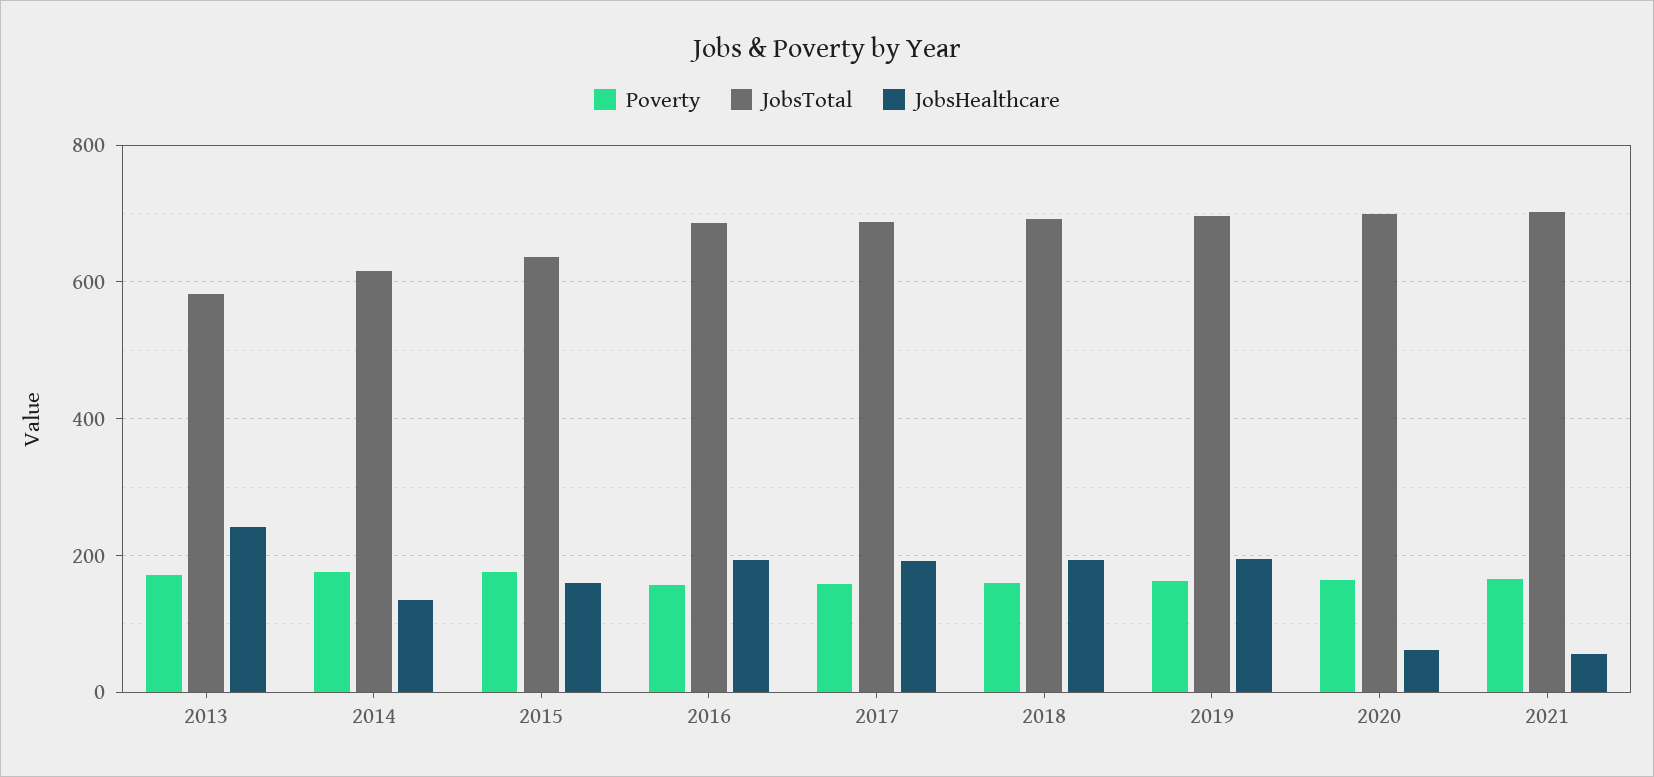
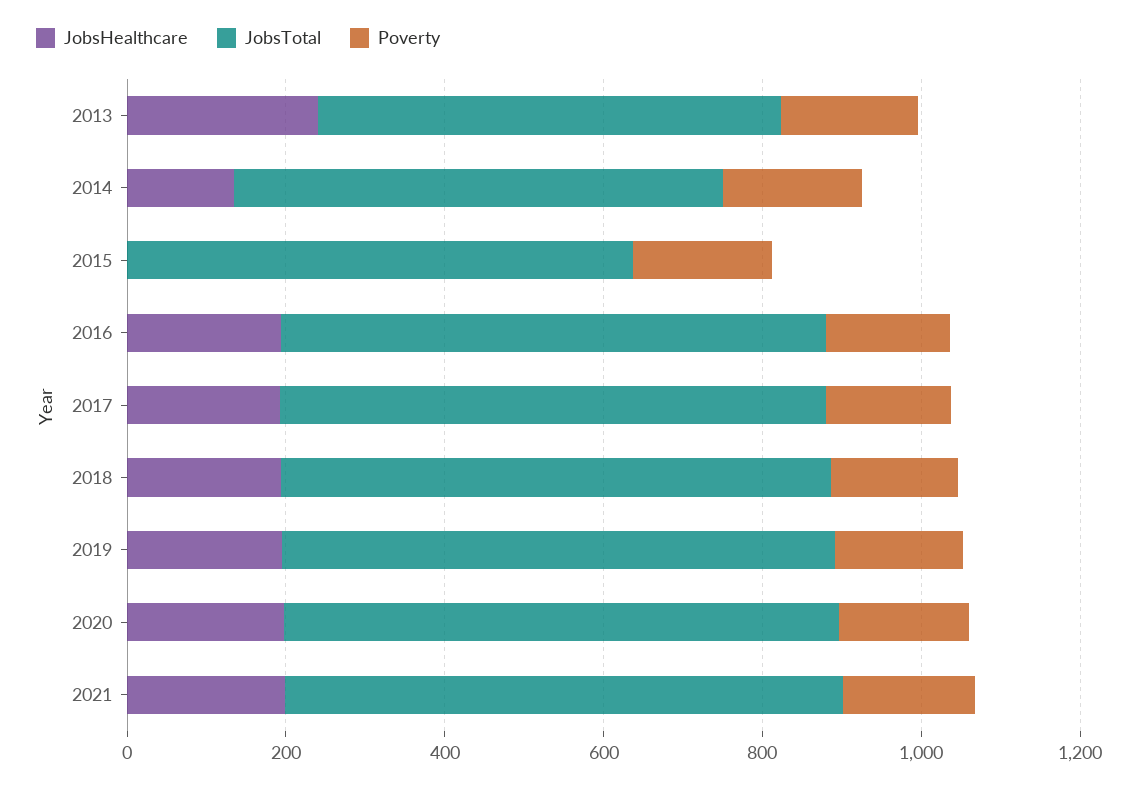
  {
    "Poverty": {
      "2013": 180,
      "2014": 180,
      "2015": 180,
      "2016": 160,
      "2017": 160,
      "2018": 160,
      "2019": 160,
      "2020": 160,
      "2021": 160
    },
    "JobsTotal": {
      "2013": 580,
      "2014": 620,
      "2015": 640,
      "2016": 680,
      "2017": 680,
      "2018": 700,
      "2019": 700,
      "2020": 700,
      "2021": 700
    },
    "JobsHealthcare": {
      "2013": 240,
      "2014": 140,
-     "2015": 160,
+     "2015": 0,
      "2016": 200,
      "2017": 200,
      "2018": 200,
      "2019": 200,
-     "2020": 60,
+     "2020": 200,
-     "2021": 60
+     "2021": 200
    }
  }

